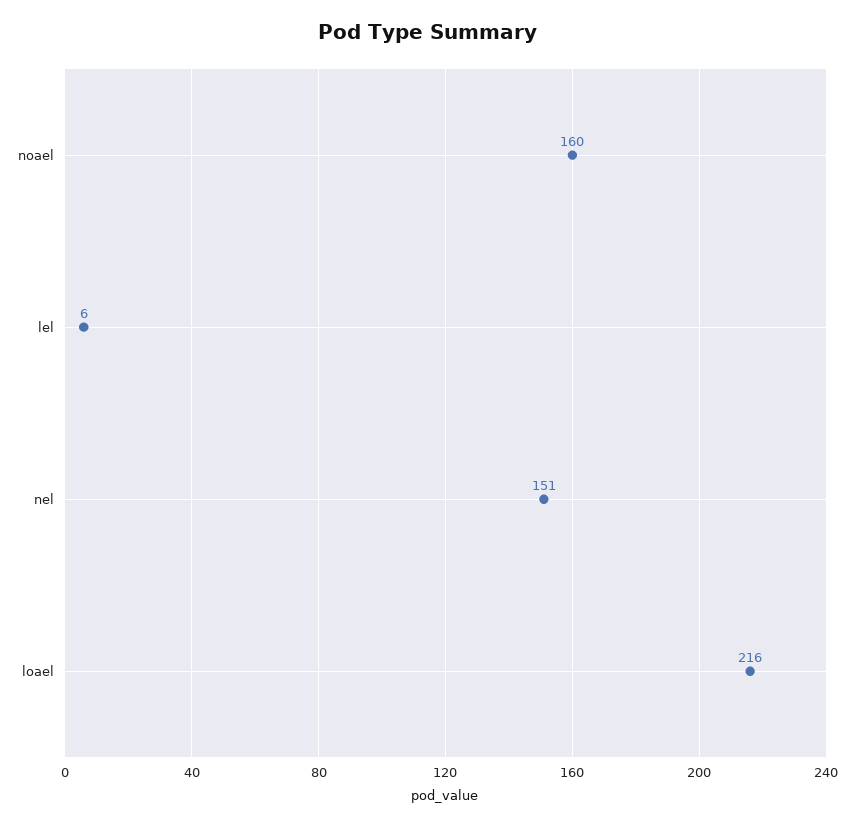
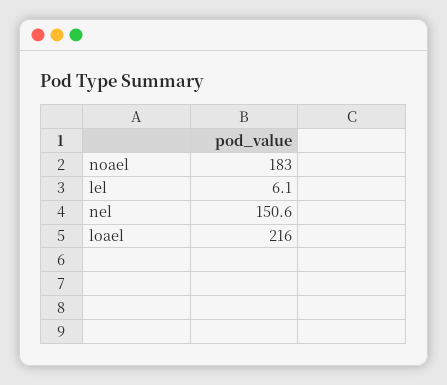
  {
-   "noael": 160,
+   "noael": 183,
    "lel": 6.1,
    "nel": 150.6,
    "loael": 216
  }

